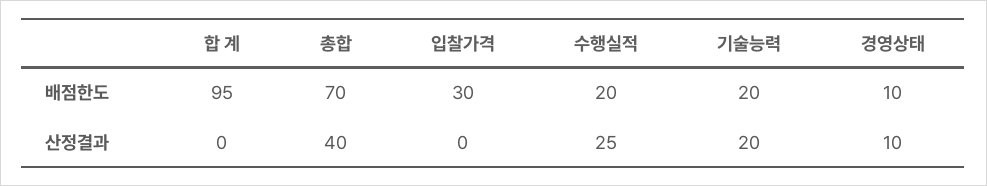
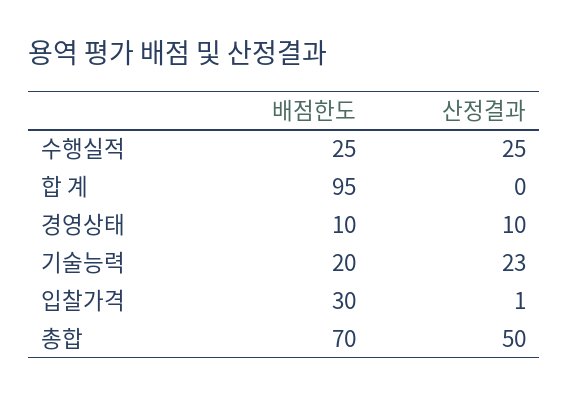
  {
    "합 계": {
      "배점한도": 95,
      "산정결과": 0
    },
    "총합": {
      "배점한도": 70,
-     "산정결과": 40
+     "산정결과": 50
    },
    "입찰가격": {
      "배점한도": 30,
-     "산정결과": 0
+     "산정결과": 1
    },
    "수행실적": {
-     "배점한도": 20,
+     "배점한도": 25,
      "산정결과": 25
    },
    "기술능력": {
      "배점한도": 20,
-     "산정결과": 20
+     "산정결과": 23
    },
    "경영상태": {
      "배점한도": 10,
      "산정결과": 10
    }
  }

